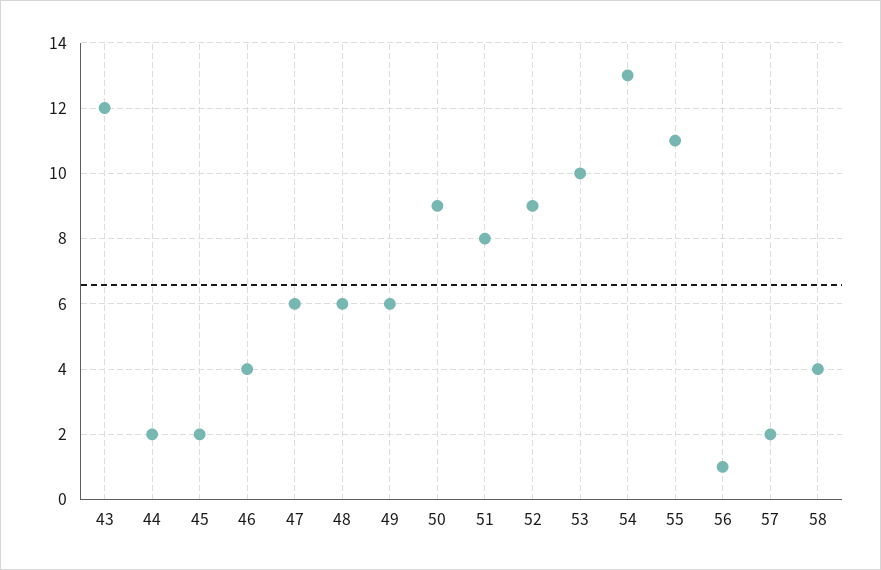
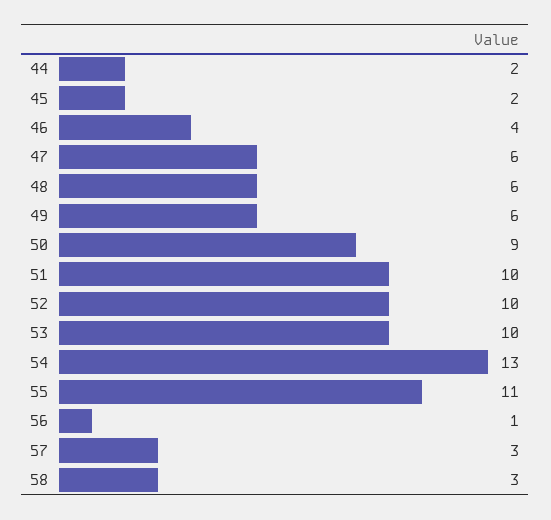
  {
-   "43": 12,
    "44": 2,
    "45": 2,
    "46": 4,
    "47": 6,
    "48": 6,
    "49": 6,
    "50": 9,
-   "51": 8,
+   "51": 10,
-   "52": 9,
+   "52": 10,
    "53": 10,
    "54": 13,
    "55": 11,
    "56": 1,
-   "57": 2,
+   "57": 3,
-   "58": 4
+   "58": 3
  }

